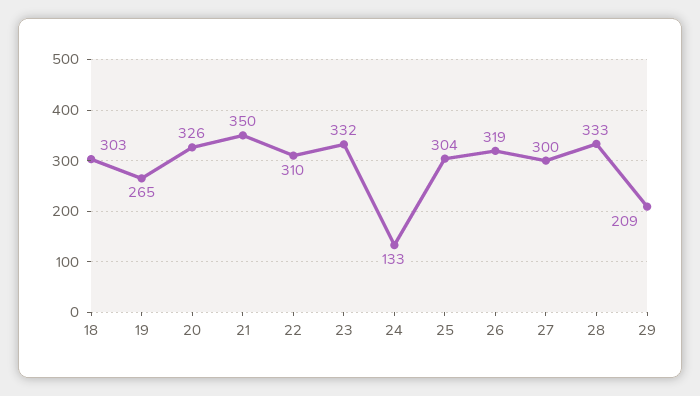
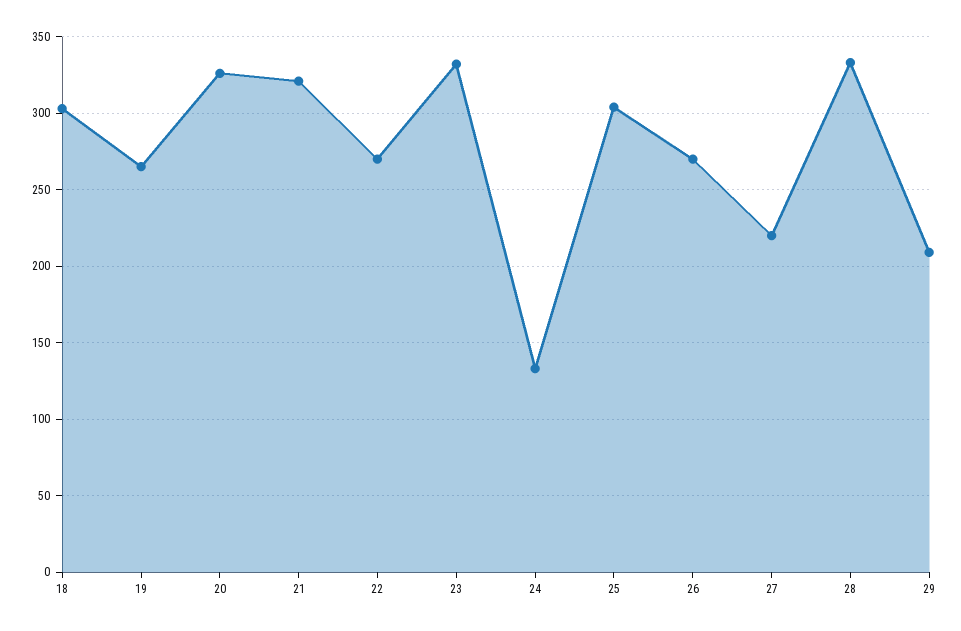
  {
    "18": 303,
    "19": 265,
    "20": 326,
-   "21": 350,
+   "21": 320,
-   "22": 310,
+   "22": 270,
    "23": 332,
    "24": 133,
    "25": 304,
-   "26": 319,
+   "26": 270,
-   "27": 300,
+   "27": 220,
    "28": 333,
    "29": 209
  }

